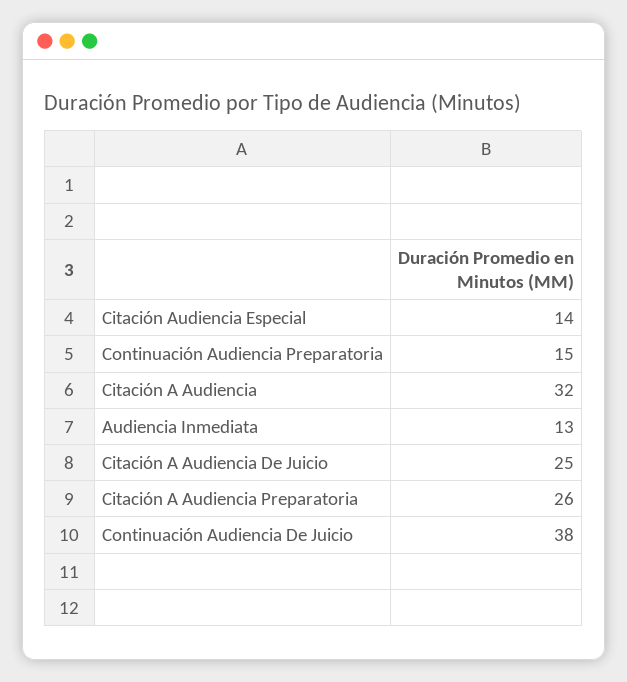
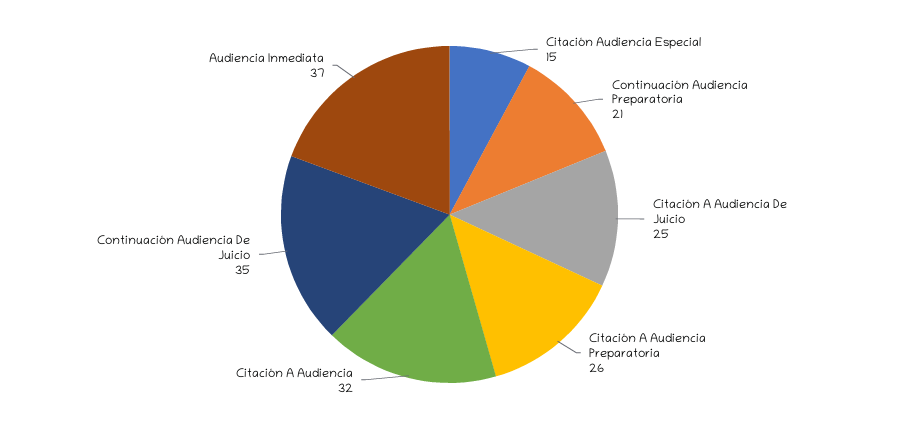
  {
-   "Citación Audiencia Especial": 14,
+   "Citación Audiencia Especial": 15,
-   "Continuación Audiencia Preparatoria": 15,
+   "Continuación Audiencia Preparatoria": 21,
    "Citación A Audiencia": 32,
-   "Audiencia Inmediata": 13,
+   "Audiencia Inmediata": 37,
    "Citación A Audiencia De Juicio": 25,
    "Citación A Audiencia Preparatoria": 26,
-   "Continuación Audiencia De Juicio": 38
+   "Continuación Audiencia De Juicio": 35
  }

